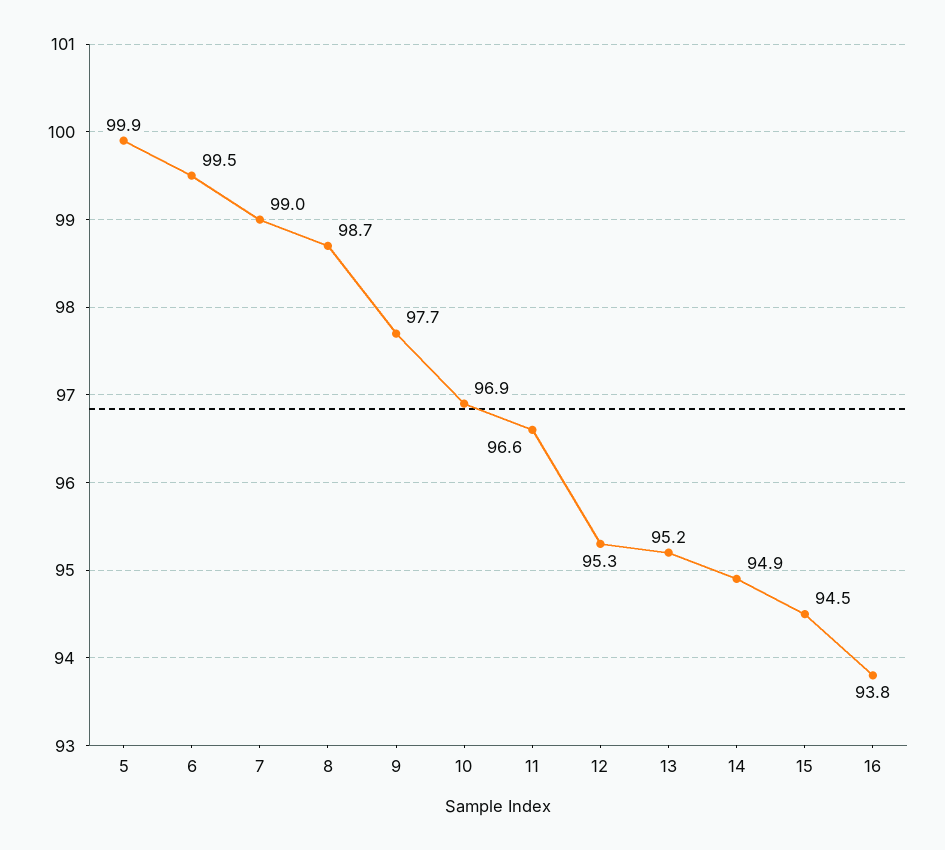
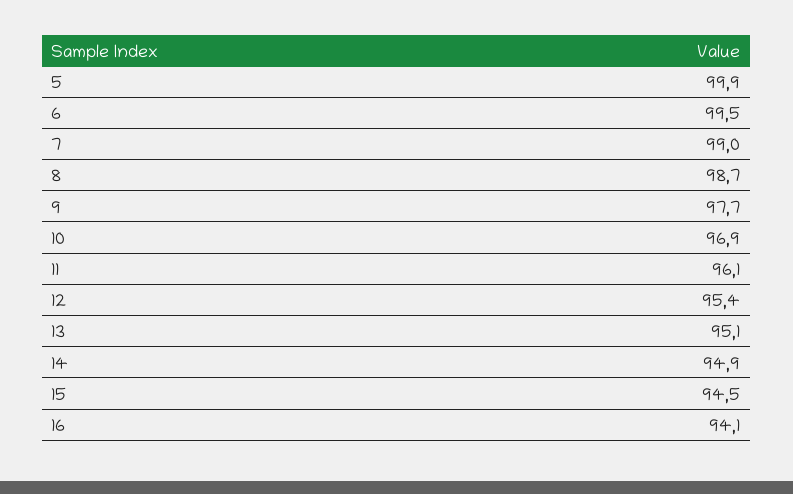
  {
    "5": 99.9,
    "6": 99.5,
    "7": 99,
    "8": 98.7,
    "9": 97.7,
    "10": 96.9,
-   "11": 96.6,
+   "11": 96.1,
-   "12": 95.3,
+   "12": 95.4,
-   "13": 95.2,
+   "13": 95.1,
    "14": 94.9,
    "15": 94.5,
-   "16": 93.8
+   "16": 94.1
  }

